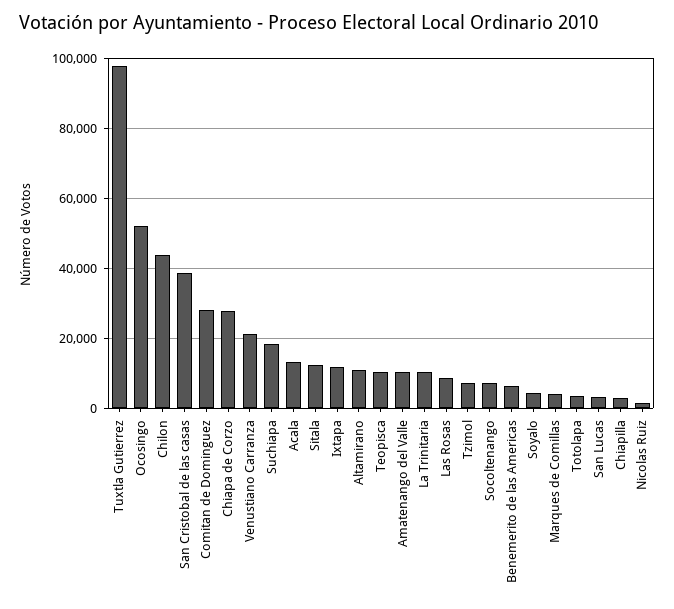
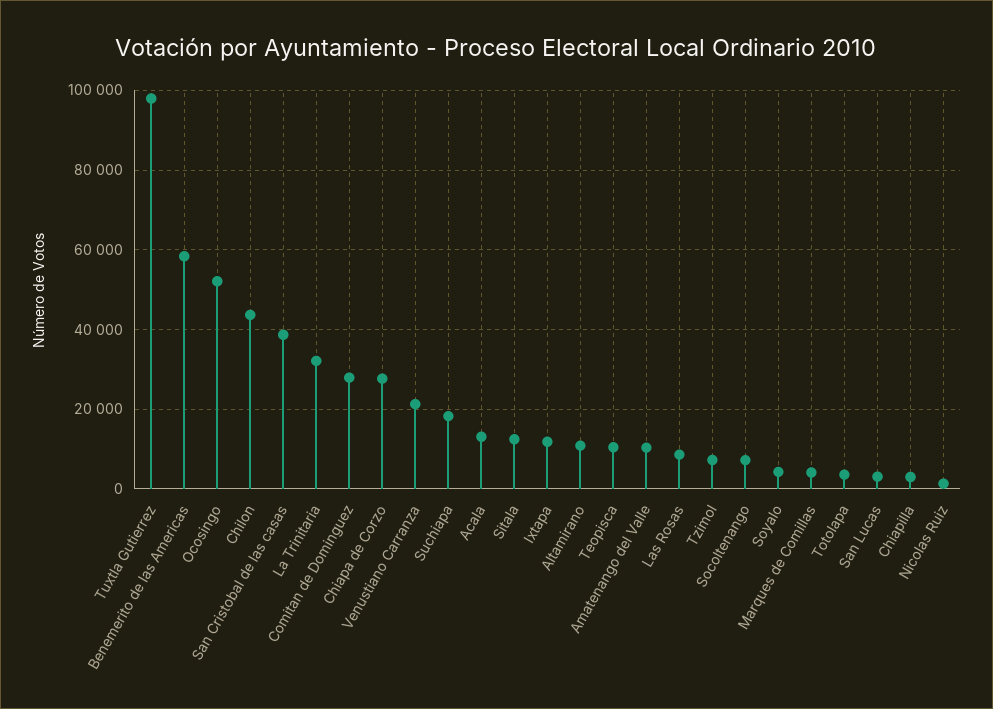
  {
    "Tuxtla Gutierrez": 98000,
    "Ocosingo": 52000,
    "Chilon": 44000,
    "San Cristobal de las casas": 38000,
    "Comitan de Dominguez": 28000,
    "Chiapa de Corzo": 28000,
    "Venustiano Carranza": 22000,
    "Suchiapa": 18000,
    "Acala": 14000,
    "Sitala": 12000,
    "Ixtapa": 12000,
    "Altamirano": 10000,
    "Teopisca": 10000,
    "Amatenango del Valle": 10000,
-   "La Trinitaria": 10000,
+   "La Trinitaria": 32000,
    "Las Rosas": 8000,
    "Tzimol": 8000,
    "Socoltenango": 8000,
-   "Benemerito de las Americas": 6000,
+   "Benemerito de las Americas": 58000,
    "Soyalo": 4000,
    "Marques de Comillas": 4000,
    "Totolapa": 4000,
    "San Lucas": 4000,
    "Chiapilla": 4000,
    "Nicolas Ruiz": 2000
  }

